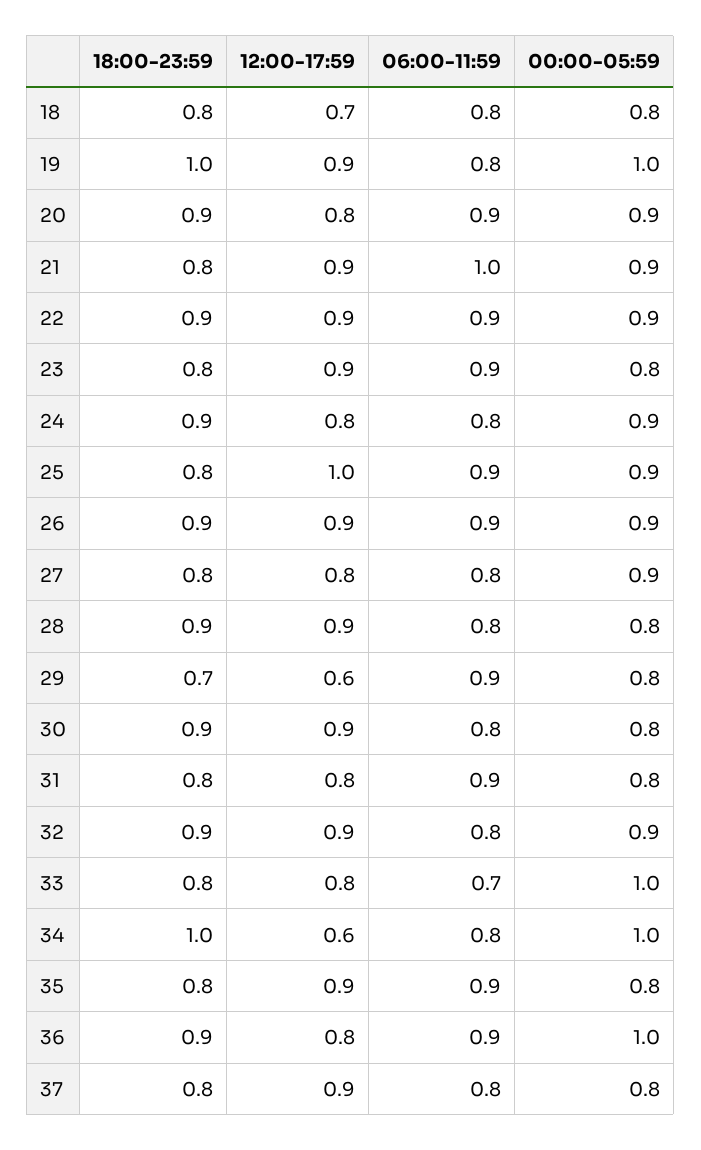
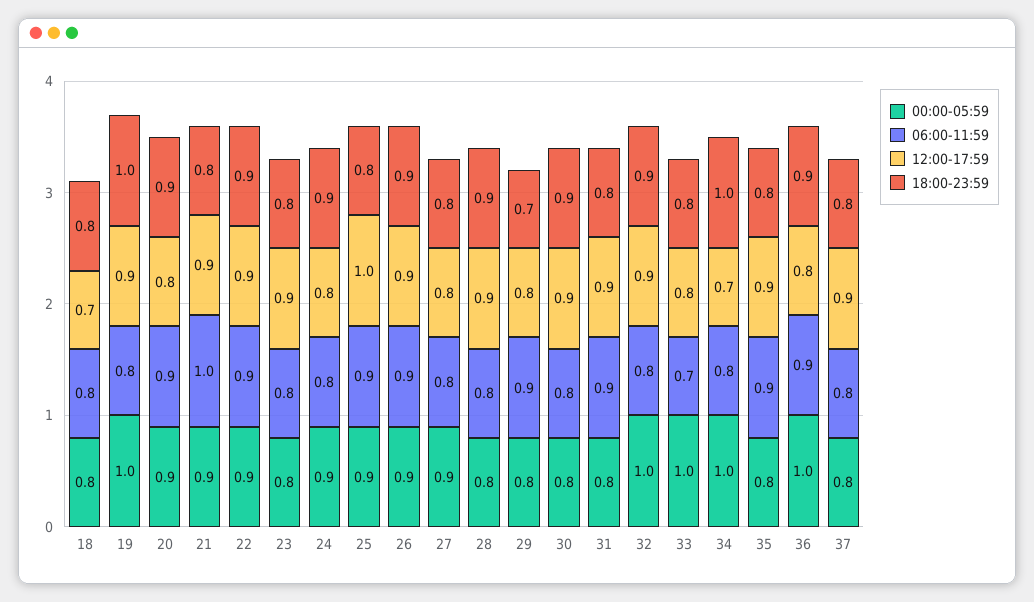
  {
    "18:00-23:59": {
      "18": 0.8,
      "19": 1,
      "20": 0.9,
      "21": 0.8,
      "22": 0.9,
      "23": 0.8,
      "24": 0.9,
      "25": 0.8,
      "26": 0.9,
      "27": 0.8,
      "28": 0.9,
      "29": 0.7,
      "30": 0.9,
      "31": 0.8,
      "32": 0.9,
      "33": 0.8,
      "34": 1,
      "35": 0.8,
      "36": 0.9,
      "37": 0.8
    },
    "12:00-17:59": {
      "18": 0.7,
      "19": 0.9,
      "20": 0.8,
      "21": 0.9,
      "22": 0.9,
      "23": 0.9,
      "24": 0.8,
      "25": 1,
      "26": 0.9,
      "27": 0.8,
      "28": 0.9,
-     "29": 0.6,
+     "29": 0.8,
      "30": 0.9,
-     "31": 0.8,
+     "31": 0.9,
      "32": 0.9,
      "33": 0.8,
-     "34": 0.6,
+     "34": 0.7,
      "35": 0.9,
      "36": 0.8,
      "37": 0.9
    },
    "06:00-11:59": {
      "18": 0.8,
      "19": 0.8,
      "20": 0.9,
      "21": 1,
      "22": 0.9,
-     "23": 0.9,
+     "23": 0.8,
      "24": 0.8,
      "25": 0.9,
      "26": 0.9,
      "27": 0.8,
      "28": 0.8,
      "29": 0.9,
      "30": 0.8,
      "31": 0.9,
      "32": 0.8,
      "33": 0.7,
      "34": 0.8,
      "35": 0.9,
      "36": 0.9,
      "37": 0.8
    },
    "00:00-05:59": {
      "18": 0.8,
      "19": 1,
      "20": 0.9,
      "21": 0.9,
      "22": 0.9,
      "23": 0.8,
      "24": 0.9,
      "25": 0.9,
      "26": 0.9,
      "27": 0.9,
      "28": 0.8,
      "29": 0.8,
      "30": 0.8,
      "31": 0.8,
-     "32": 0.9,
+     "32": 1,
      "33": 1,
      "34": 1,
      "35": 0.8,
      "36": 1,
      "37": 0.8
    }
  }

